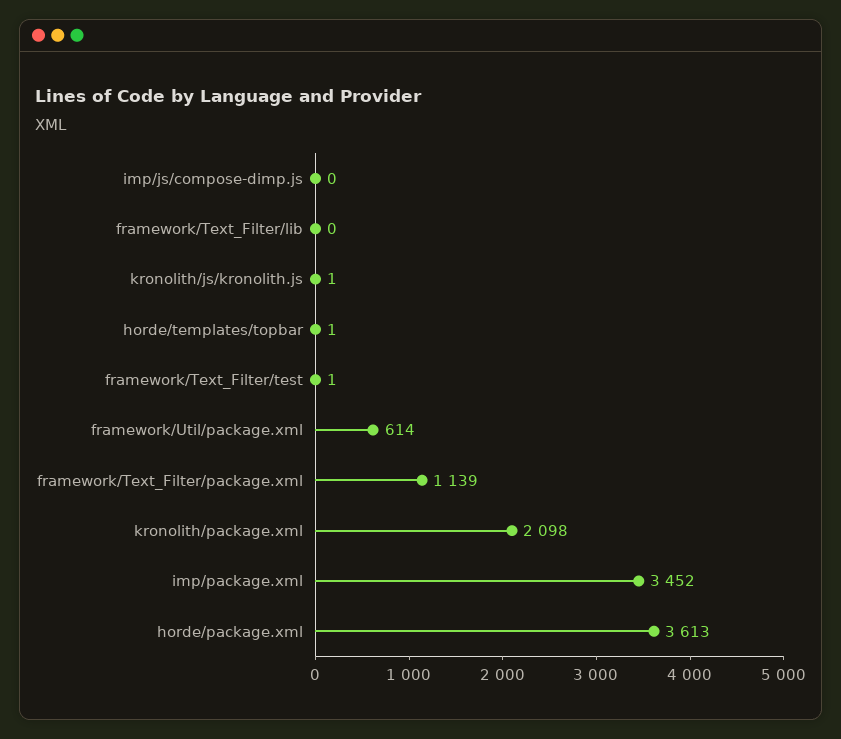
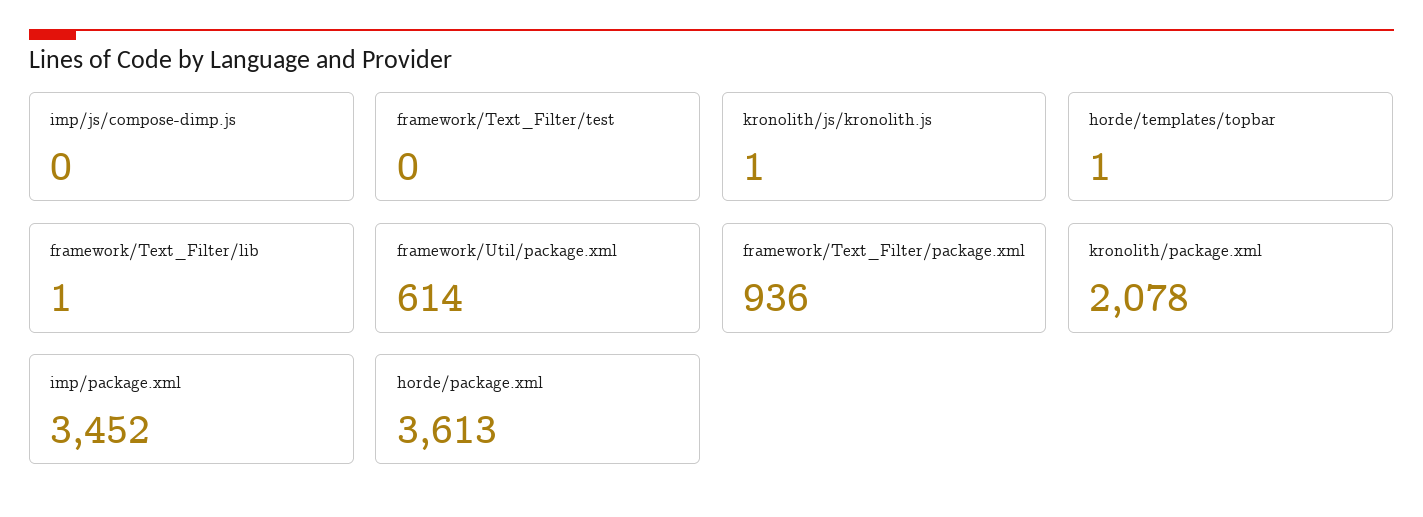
  {
    "imp/js/compose-dimp.js": 0,
-   "framework/Text_Filter/lib": 0,
+   "framework/Text_Filter/lib": 1,
    "kronolith/js/kronolith.js": 1,
    "horde/templates/topbar": 1,
-   "framework/Text_Filter/test": 1,
+   "framework/Text_Filter/test": 0,
    "framework/Util/package.xml": 614,
-   "framework/Text_Filter/package.xml": 1139,
+   "framework/Text_Filter/package.xml": 936,
-   "kronolith/package.xml": 2098,
+   "kronolith/package.xml": 2078,
    "imp/package.xml": 3452,
    "horde/package.xml": 3613
  }

